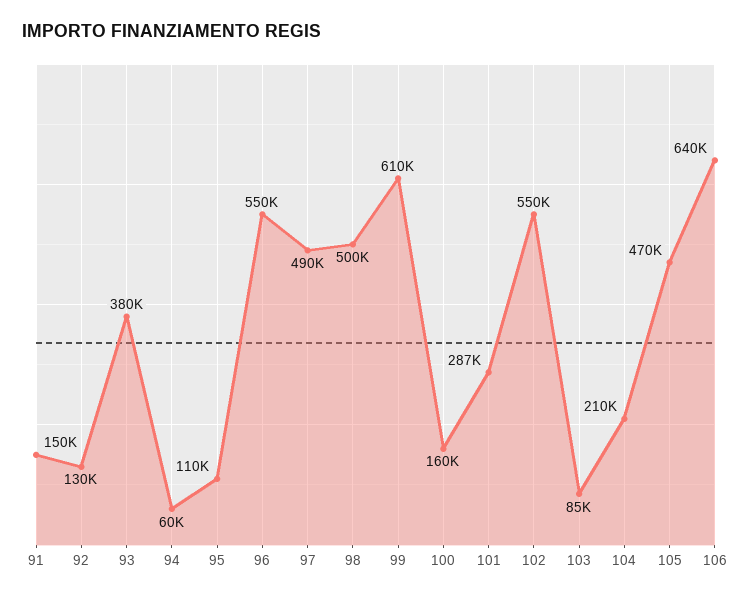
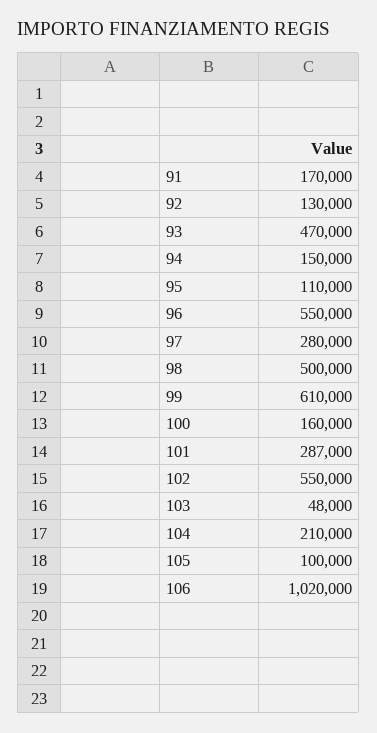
  {
-   "91": 150000,
+   "91": 170000,
    "92": 130000,
-   "93": 380000,
+   "93": 470000,
-   "94": 60000,
+   "94": 150000,
    "95": 110000,
    "96": 550000,
-   "97": 490000,
+   "97": 280000,
    "98": 500000,
    "99": 610000,
    "100": 160000,
    "101": 287000,
    "102": 550000,
-   "103": 85000,
+   "103": 48000,
    "104": 210000,
-   "105": 470000,
+   "105": 100000,
-   "106": 640000
+   "106": 1020000
  }

